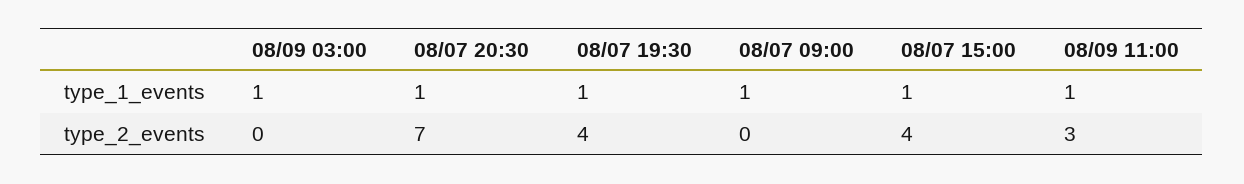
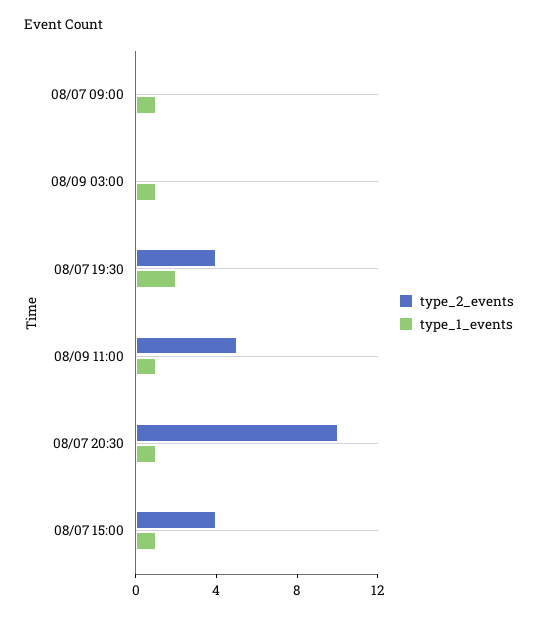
  {
    "type_1_events": {
      "08/09 03:00": 1,
      "08/07 20:30": 1,
-     "08/07 19:30": 1,
+     "08/07 19:30": 2,
      "08/07 09:00": 1,
      "08/07 15:00": 1,
      "08/09 11:00": 1
    },
    "type_2_events": {
      "08/09 03:00": 0,
-     "08/07 20:30": 7,
+     "08/07 20:30": 10,
      "08/07 19:30": 4,
      "08/07 09:00": 0,
      "08/07 15:00": 4,
-     "08/09 11:00": 3
+     "08/09 11:00": 5
    }
  }

